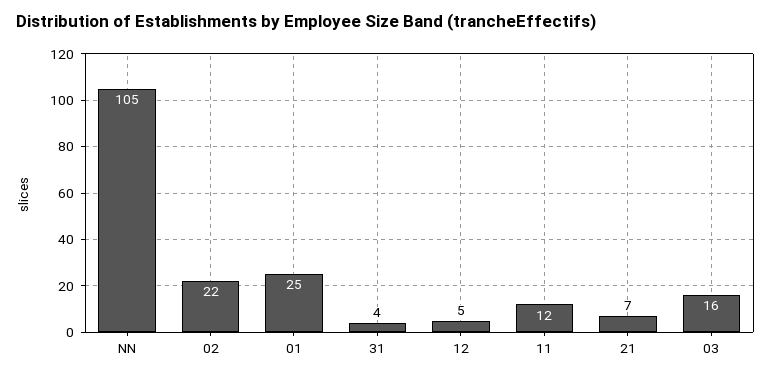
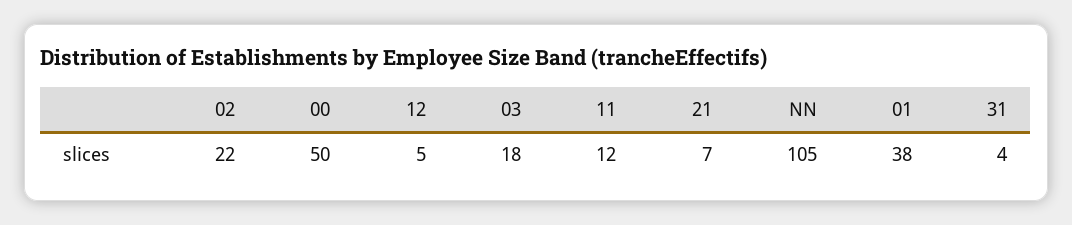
  {
    "NN": 105,
    "02": 22,
-   "01": 25,
+   "01": 38,
    "31": 4,
    "12": 5,
    "11": 12,
    "21": 7,
-   "03": 16
+   "03": 18,
+   "00": 50
  }

